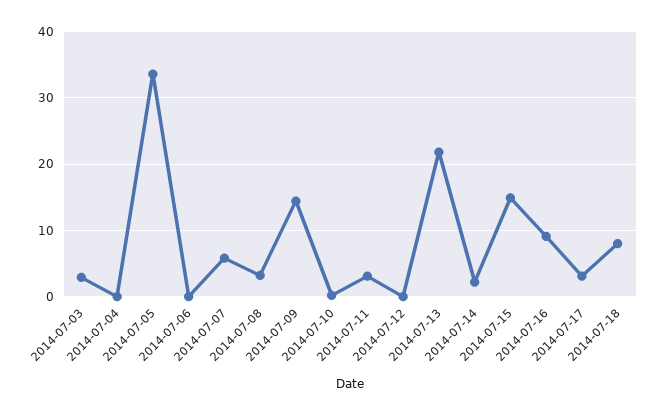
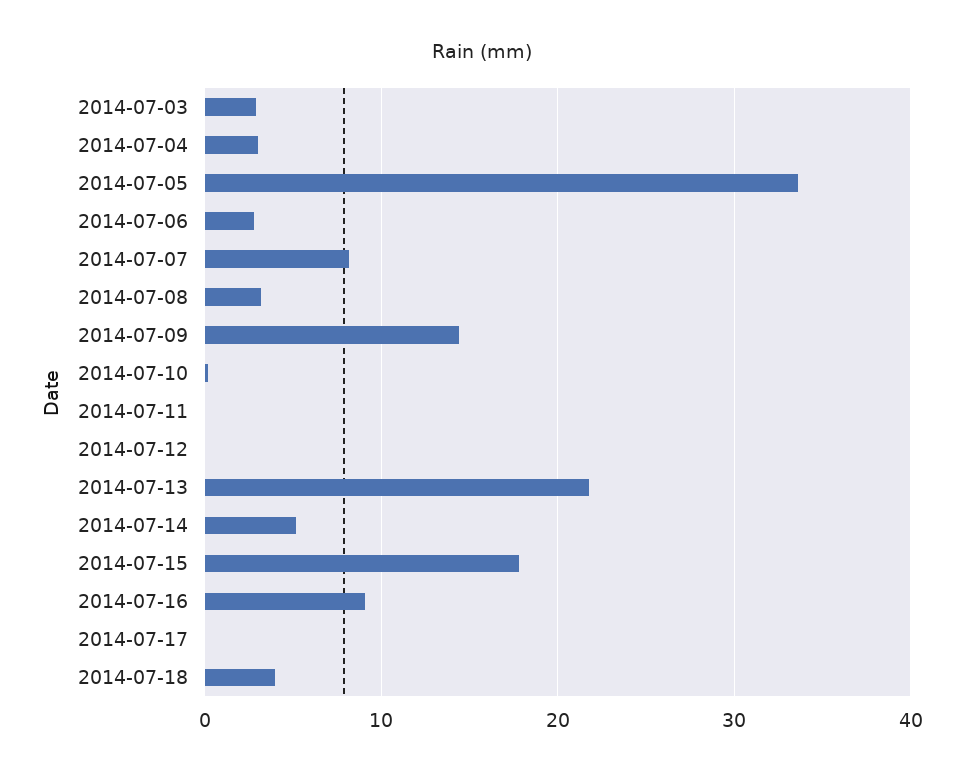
  {
    "2014-07-03": 3,
-   "2014-07-04": 0,
+   "2014-07-04": 3,
    "2014-07-05": 34,
-   "2014-07-06": 0,
+   "2014-07-06": 3,
-   "2014-07-07": 6,
+   "2014-07-07": 8,
    "2014-07-08": 3,
    "2014-07-09": 14,
    "2014-07-10": 0,
-   "2014-07-11": 3,
+   "2014-07-11": 0,
    "2014-07-12": 0,
    "2014-07-13": 22,
-   "2014-07-14": 2,
+   "2014-07-14": 5,
-   "2014-07-15": 15,
+   "2014-07-15": 18,
    "2014-07-16": 9,
-   "2014-07-17": 3,
+   "2014-07-17": 0,
-   "2014-07-18": 8
+   "2014-07-18": 4
  }

